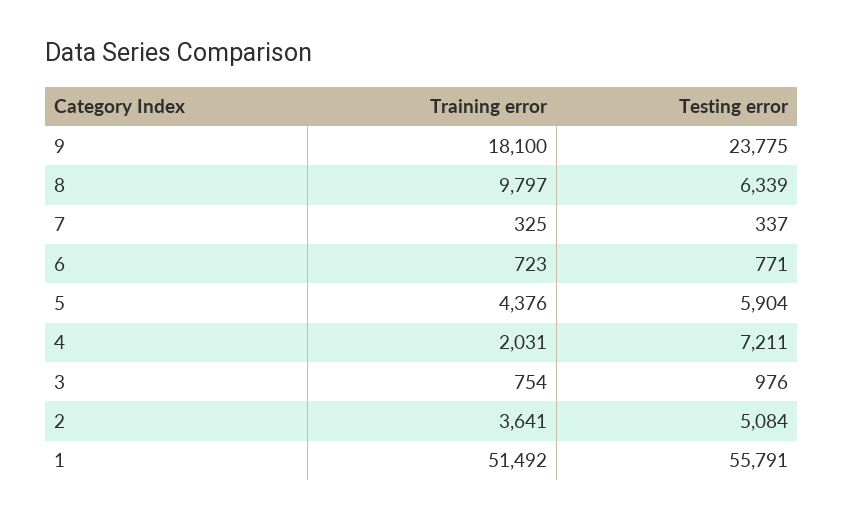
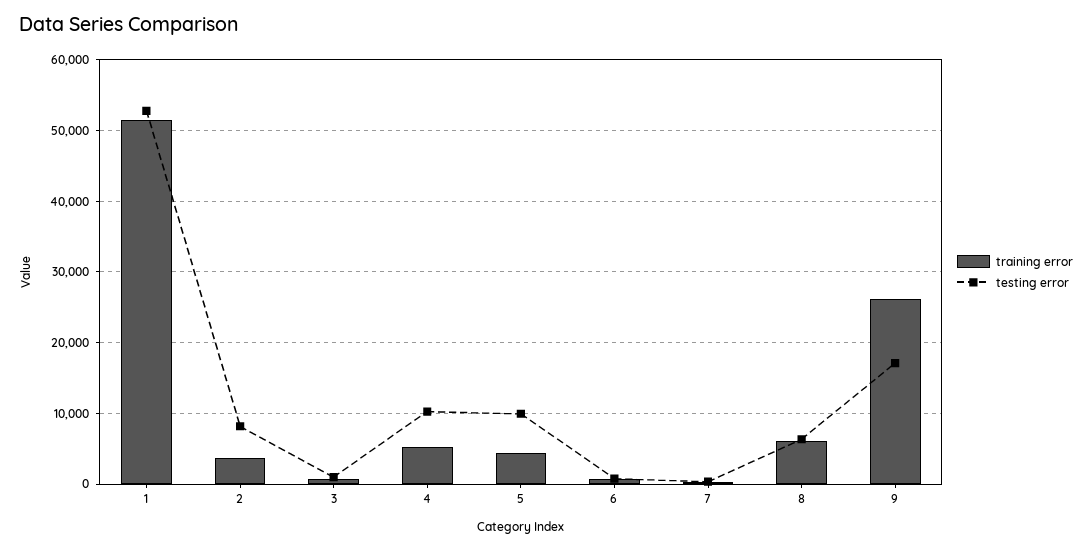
  {
    "Training error": {
-     "9": 18100,
+     "9": 26000,
-     "8": 9797,
+     "8": 6000,
      "7": 325,
      "6": 723,
      "5": 4376,
-     "4": 2031,
+     "4": 5000,
      "3": 754,
      "2": 3641,
      "1": 51492
    },
    "Testing error": {
-     "9": 23775,
+     "9": 17000,
      "8": 6339,
      "7": 337,
      "6": 771,
-     "5": 5904,
+     "5": 10000,
-     "4": 7211,
+     "4": 10000,
      "3": 976,
-     "2": 5084,
+     "2": 8000,
-     "1": 55791
+     "1": 53000
    }
  }

